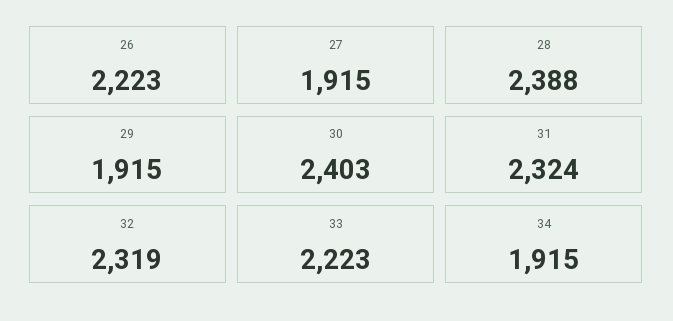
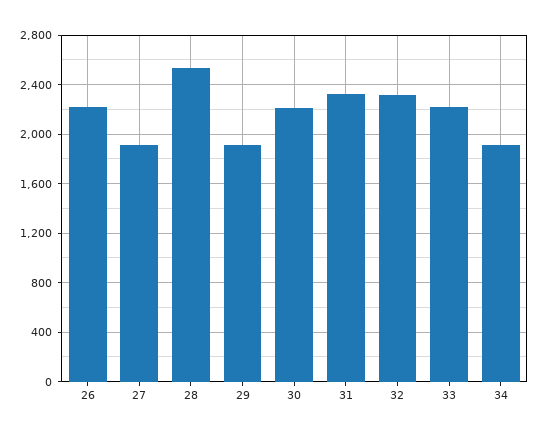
  {
    "26": 2223,
    "27": 1915,
-   "28": 2388,
+   "28": 2550,
    "29": 1915,
-   "30": 2403,
+   "30": 2200,
    "31": 2324,
    "32": 2319,
    "33": 2223,
    "34": 1915
  }

